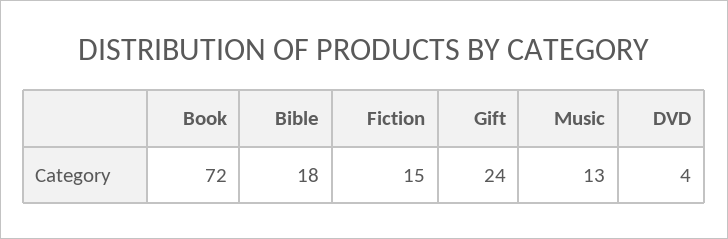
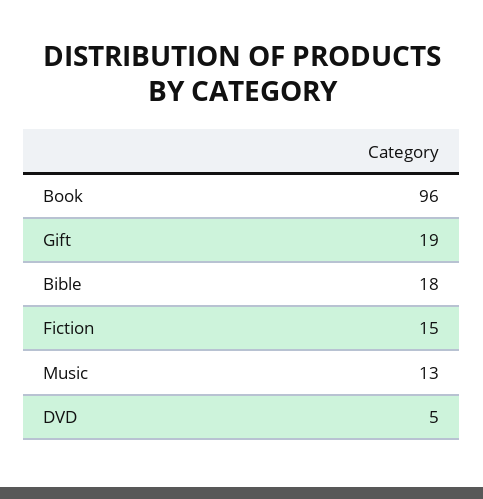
  {
-   "Book": 72,
+   "Book": 96,
    "Bible": 18,
    "Fiction": 15,
-   "Gift": 24,
+   "Gift": 19,
    "Music": 13,
-   "DVD": 4
+   "DVD": 5
  }

